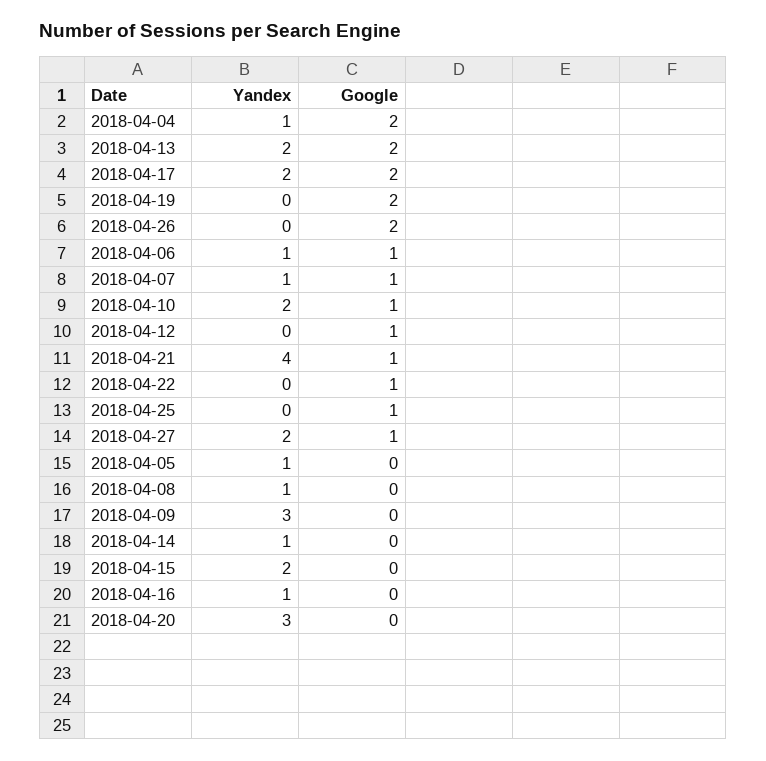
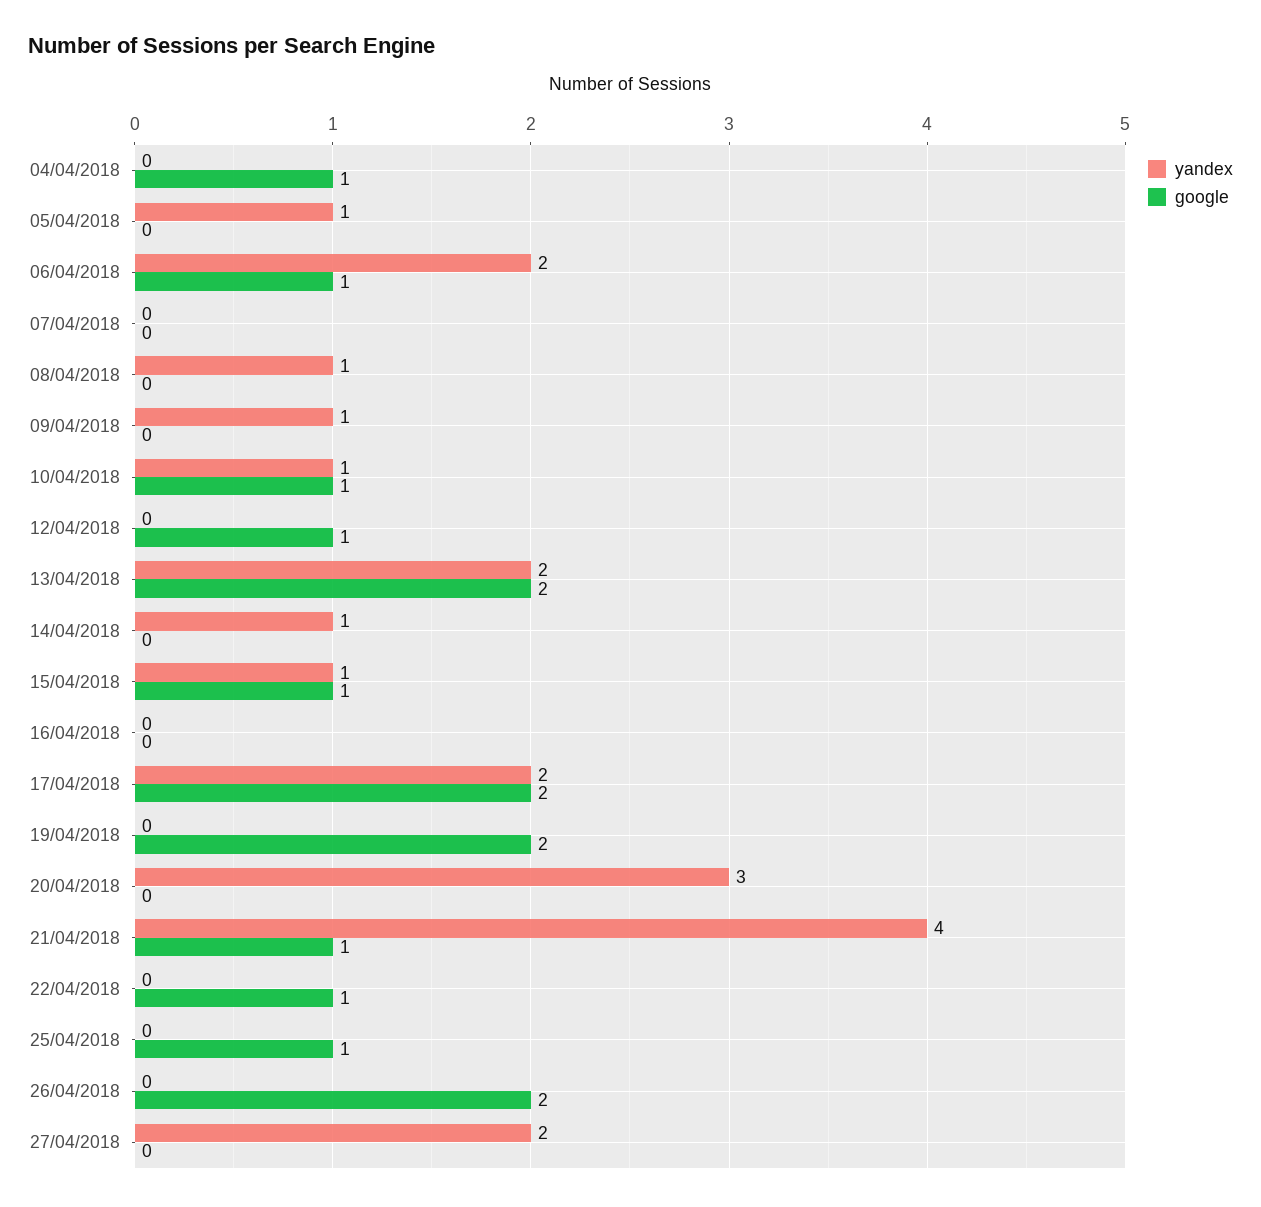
  {
    "Yandex": {
-     "2018-04-04": 1,
+     "2018-04-04": 0,
      "2018-04-13": 2,
      "2018-04-17": 2,
      "2018-04-19": 0,
      "2018-04-26": 0,
-     "2018-04-06": 1,
+     "2018-04-06": 2,
-     "2018-04-07": 1,
+     "2018-04-07": 0,
-     "2018-04-10": 2,
+     "2018-04-10": 1,
      "2018-04-12": 0,
      "2018-04-21": 4,
      "2018-04-22": 0,
      "2018-04-25": 0,
      "2018-04-27": 2,
      "2018-04-05": 1,
      "2018-04-08": 1,
-     "2018-04-09": 3,
+     "2018-04-09": 1,
      "2018-04-14": 1,
-     "2018-04-15": 2,
+     "2018-04-15": 1,
-     "2018-04-16": 1,
+     "2018-04-16": 0,
      "2018-04-20": 3
    },
    "Google": {
-     "2018-04-04": 2,
+     "2018-04-04": 1,
      "2018-04-13": 2,
      "2018-04-17": 2,
      "2018-04-19": 2,
      "2018-04-26": 2,
      "2018-04-06": 1,
-     "2018-04-07": 1,
+     "2018-04-07": 0,
      "2018-04-10": 1,
      "2018-04-12": 1,
      "2018-04-21": 1,
      "2018-04-22": 1,
      "2018-04-25": 1,
-     "2018-04-27": 1,
+     "2018-04-27": 0,
      "2018-04-05": 0,
      "2018-04-08": 0,
      "2018-04-09": 0,
      "2018-04-14": 0,
-     "2018-04-15": 0,
+     "2018-04-15": 1,
      "2018-04-16": 0,
      "2018-04-20": 0
    }
  }

